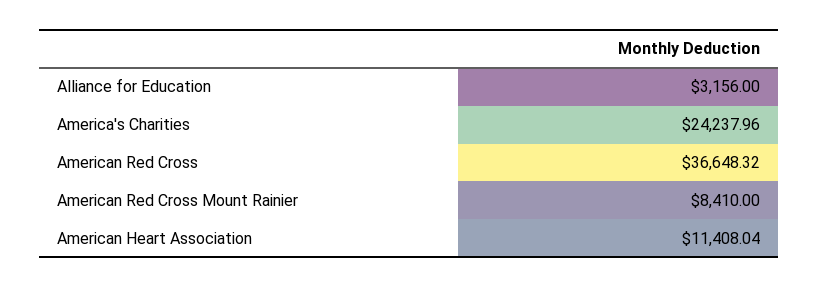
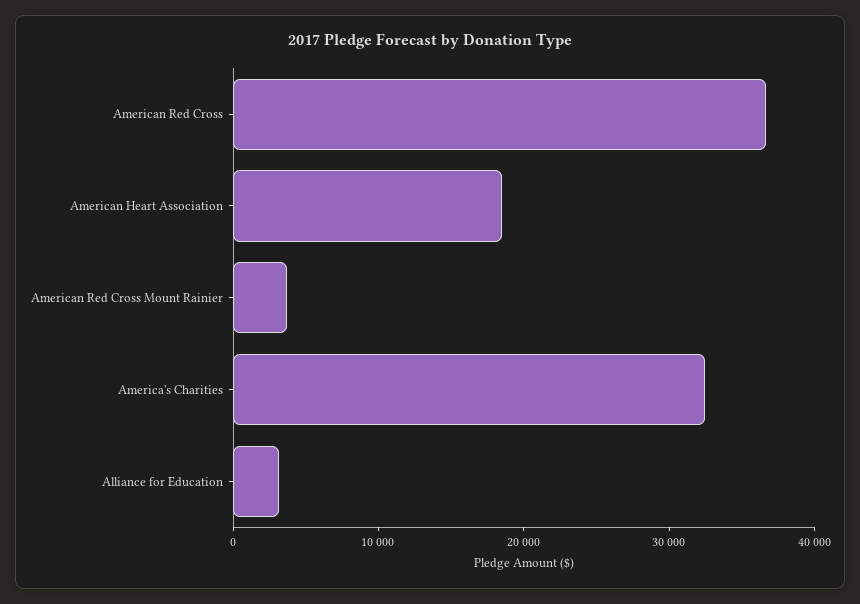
  {
    "Alliance for Education": 3156,
-   "America's Charities": 24237.96,
+   "America's Charities": 32000,
    "American Red Cross": 36648.32,
-   "American Red Cross Mount Rainier": 8410,
+   "American Red Cross Mount Rainier": 4000,
-   "American Heart Association": 11408.04
+   "American Heart Association": 18000
  }

